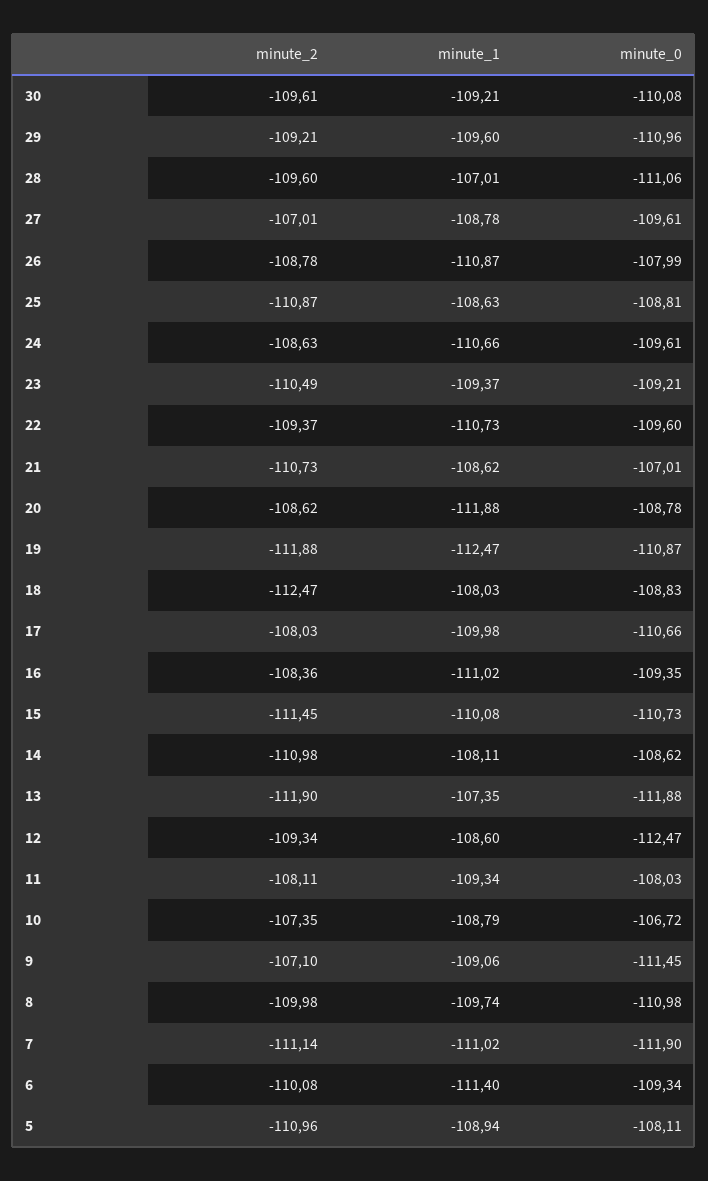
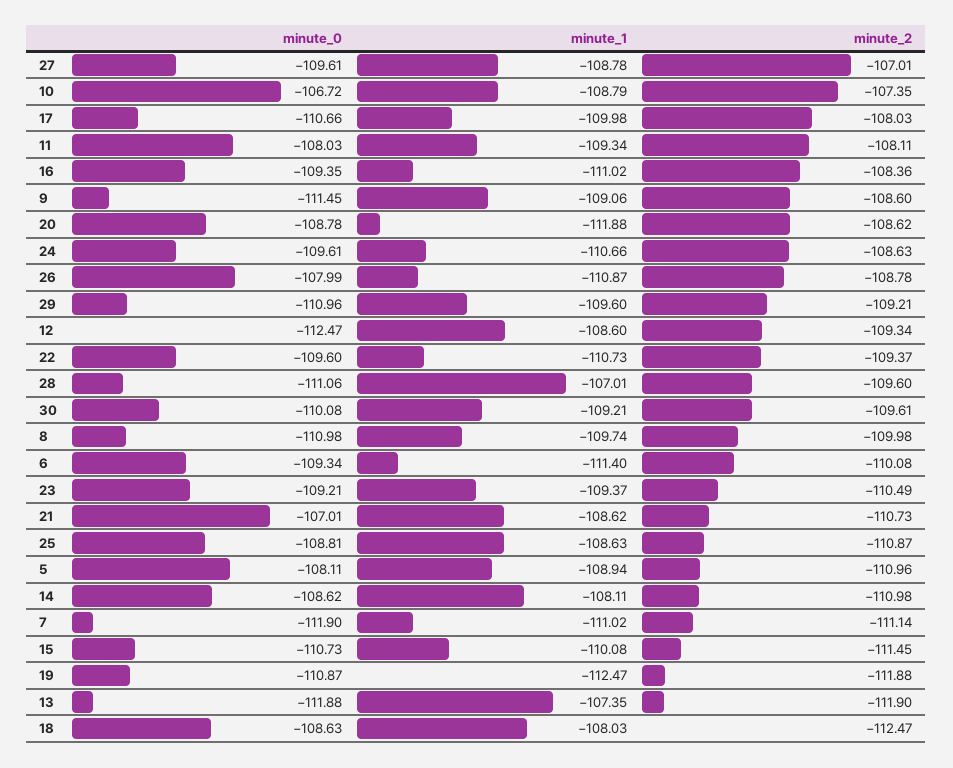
  {
    "minute_2": {
      "30": -109.61,
      "29": -109.21,
      "28": -109.6,
      "27": -107.01,
      "26": -108.78,
      "25": -110.87,
      "24": -108.63,
      "23": -110.49,
      "22": -109.37,
      "21": -110.73,
      "20": -108.62,
      "19": -111.88,
      "18": -112.47,
      "17": -108.03,
      "16": -108.36,
      "15": -111.45,
      "14": -110.98,
      "13": -111.9,
      "12": -109.34,
      "11": -108.11,
      "10": -107.35,
-     "9": -107.1,
+     "9": -108.6,
      "8": -109.98,
      "7": -111.14,
      "6": -110.08,
      "5": -110.96
    },
    "minute_1": {
      "30": -109.21,
      "29": -109.6,
      "28": -107.01,
      "27": -108.78,
      "26": -110.87,
      "25": -108.63,
      "24": -110.66,
      "23": -109.37,
      "22": -110.73,
      "21": -108.62,
      "20": -111.88,
      "19": -112.47,
      "18": -108.03,
      "17": -109.98,
      "16": -111.02,
      "15": -110.08,
      "14": -108.11,
      "13": -107.35,
      "12": -108.6,
      "11": -109.34,
      "10": -108.79,
      "9": -109.06,
      "8": -109.74,
      "7": -111.02,
      "6": -111.4,
      "5": -108.94
    },
    "minute_0": {
      "30": -110.08,
      "29": -110.96,
      "28": -111.06,
      "27": -109.61,
      "26": -107.99,
      "25": -108.81,
      "24": -109.61,
      "23": -109.21,
      "22": -109.6,
      "21": -107.01,
      "20": -108.78,
      "19": -110.87,
-     "18": -108.83,
+     "18": -108.63,
      "17": -110.66,
      "16": -109.35,
      "15": -110.73,
      "14": -108.62,
      "13": -111.88,
      "12": -112.47,
      "11": -108.03,
      "10": -106.72,
      "9": -111.45,
      "8": -110.98,
      "7": -111.9,
      "6": -109.34,
      "5": -108.11
    }
  }

